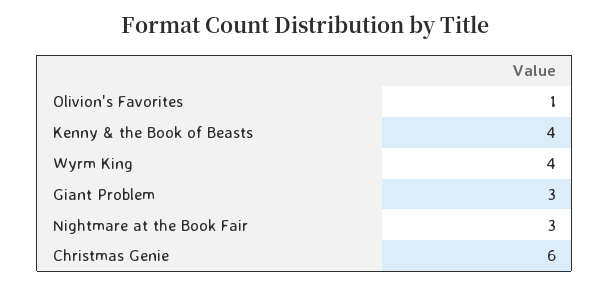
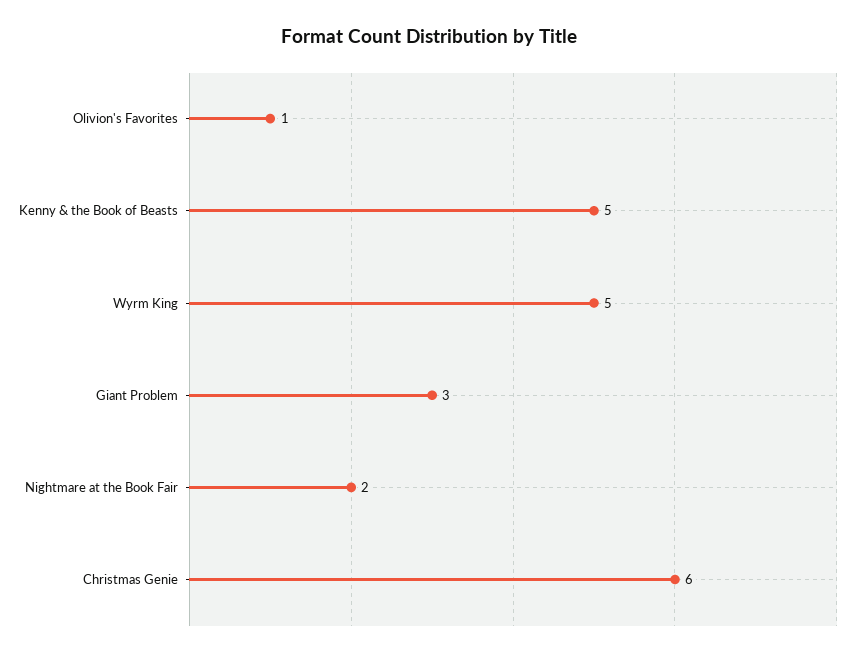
  {
    "Olivion's Favorites": 1,
-   "Kenny & the Book of Beasts": 4,
+   "Kenny & the Book of Beasts": 5,
-   "Wyrm King": 4,
+   "Wyrm King": 5,
    "Giant Problem": 3,
-   "Nightmare at the Book Fair": 3,
+   "Nightmare at the Book Fair": 2,
    "Christmas Genie": 6
  }

